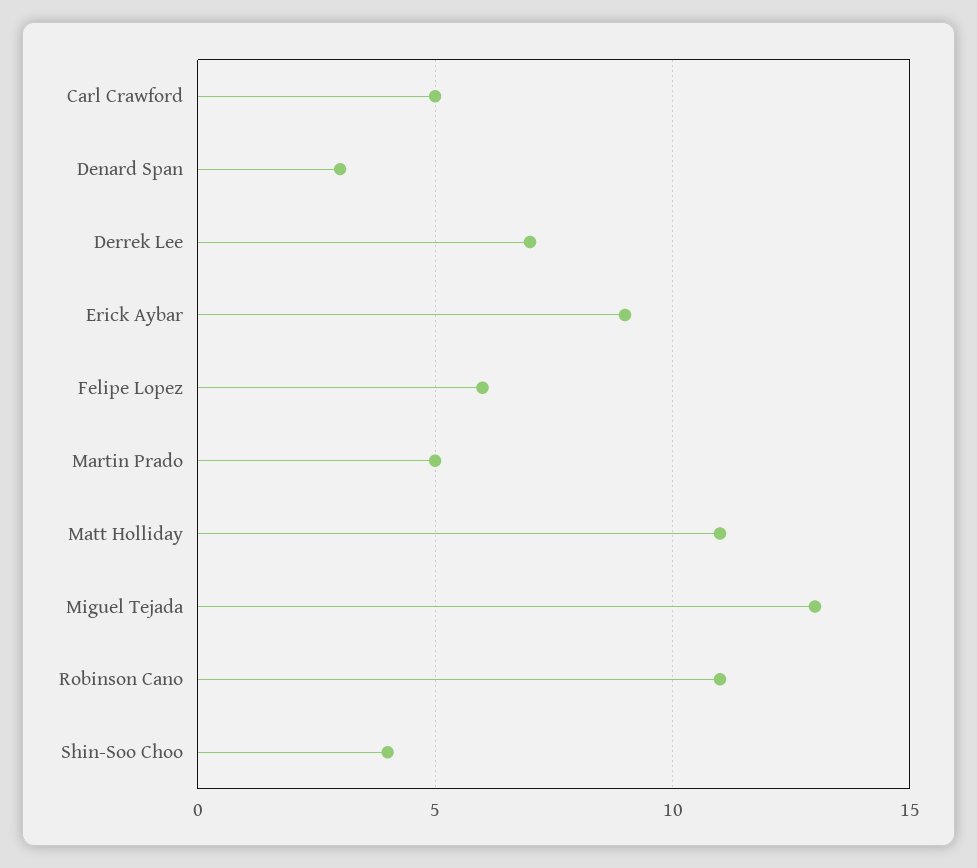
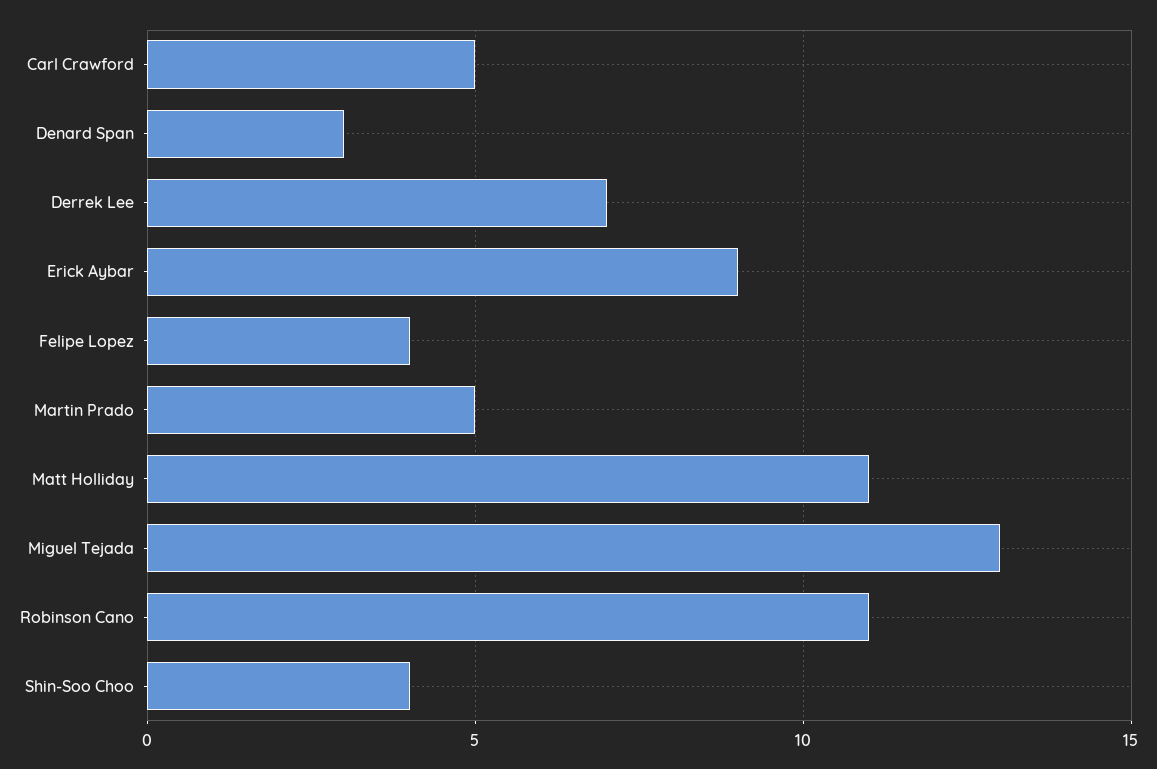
  {
    "Carl Crawford": 5,
    "Denard Span": 3,
    "Derrek Lee": 7,
    "Erick Aybar": 9,
-   "Felipe Lopez": 6,
+   "Felipe Lopez": 4,
    "Martin Prado": 5,
    "Matt Holliday": 11,
    "Miguel Tejada": 13,
    "Robinson Cano": 11,
    "Shin-Soo Choo": 4
  }

